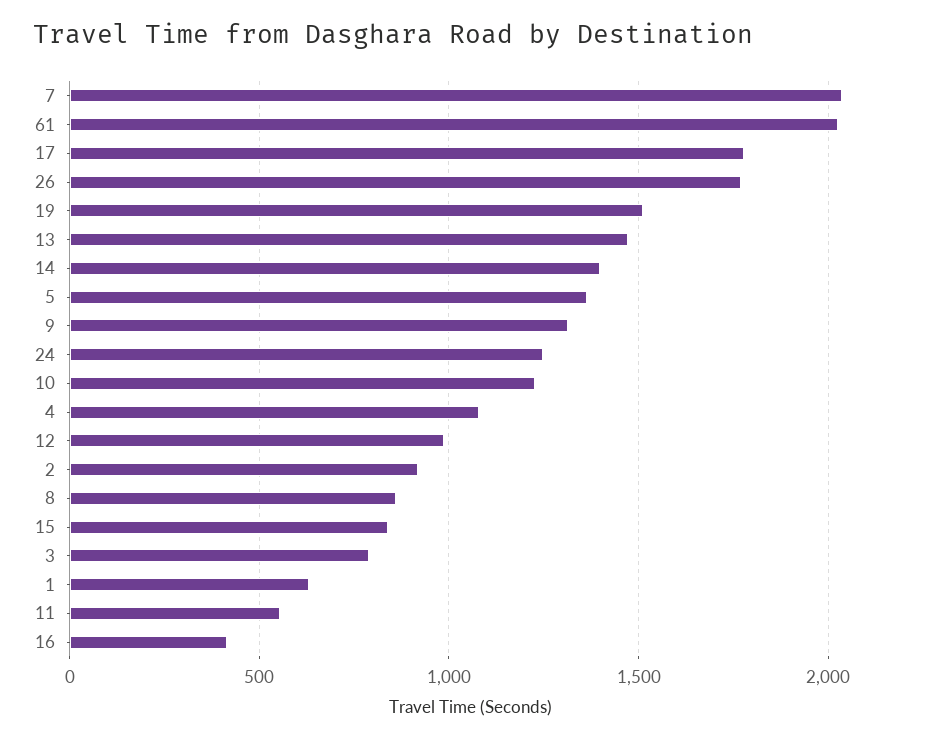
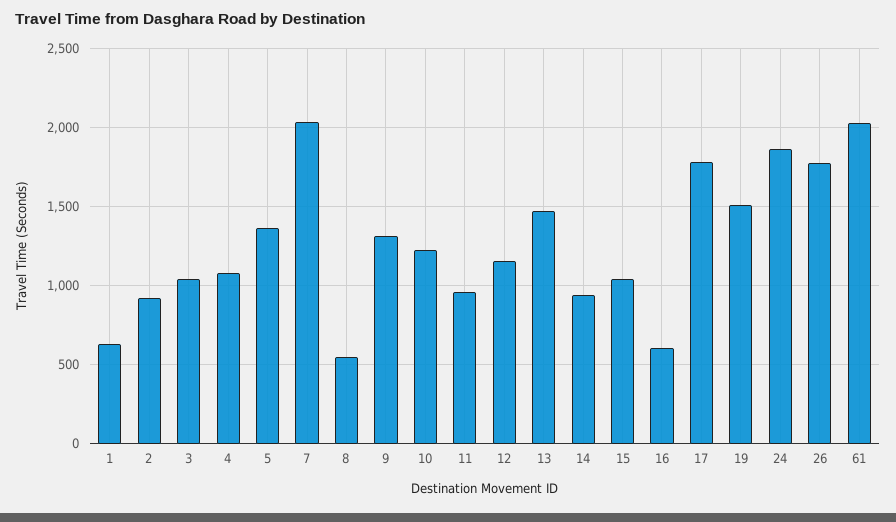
  {
    "7": 2050,
    "61": 2050,
    "17": 1800,
    "26": 1750,
    "19": 1500,
    "13": 1450,
-   "14": 1400,
+   "14": 950,
    "5": 1350,
    "9": 1300,
-   "24": 1250,
+   "24": 1850,
    "10": 1250,
    "4": 1100,
-   "12": 1000,
+   "12": 1150,
    "2": 900,
-   "8": 850,
+   "8": 550,
-   "15": 850,
+   "15": 1050,
-   "3": 800,
+   "3": 1050,
    "1": 650,
-   "11": 550,
+   "11": 950,
-   "16": 400
+   "16": 600
  }

